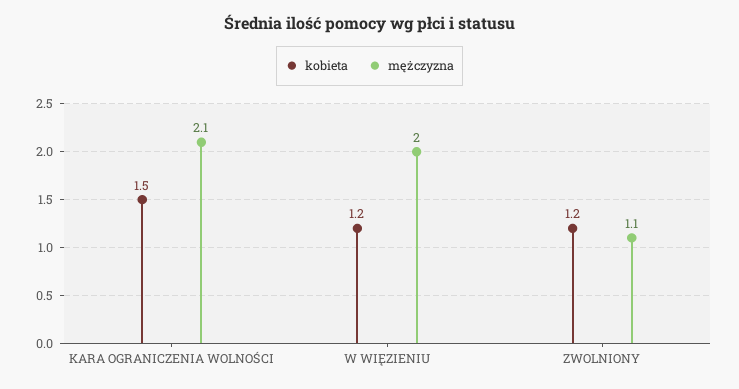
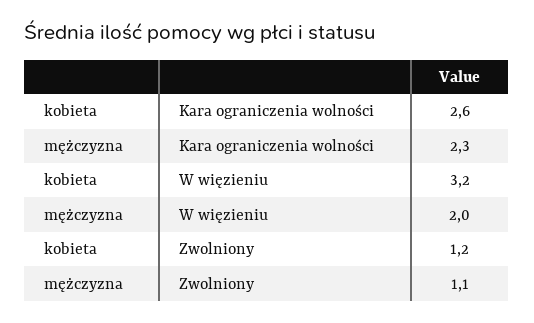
  {
    "kobieta": {
-     "KARA OGRANICZENIA WOLNOŚCI": 1.5,
+     "KARA OGRANICZENIA WOLNOŚCI": 2.6,
-     "W WIĘZIENIU": 1.2,
+     "W WIĘZIENIU": 3.2,
      "ZWOLNIONY": 1.2
    },
    "mężczyzna": {
-     "KARA OGRANICZENIA WOLNOŚCI": 2.1,
+     "KARA OGRANICZENIA WOLNOŚCI": 2.3,
      "W WIĘZIENIU": 2,
      "ZWOLNIONY": 1.1
    }
  }

